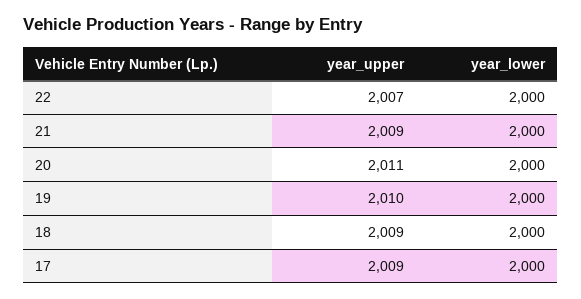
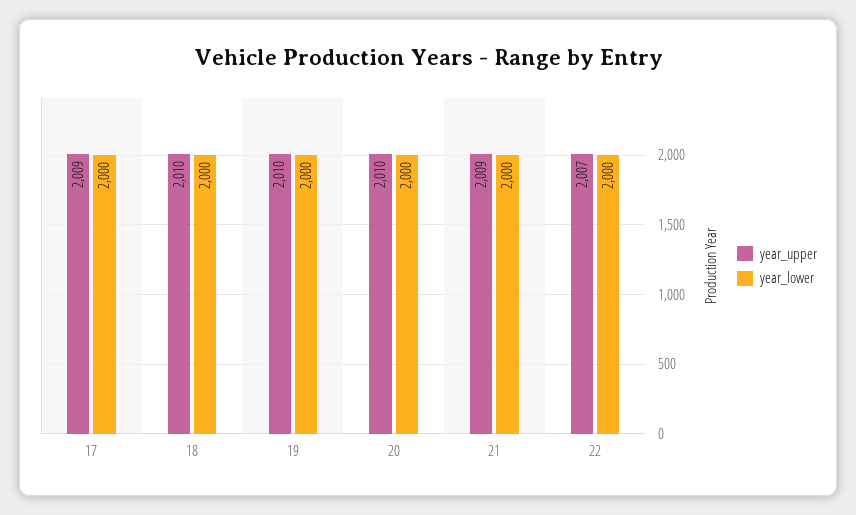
  {
    "year_upper": {
      "22": 2007,
      "21": 2009,
-     "20": 2011,
+     "20": 2010,
      "19": 2010,
-     "18": 2009,
+     "18": 2010,
      "17": 2009
    },
    "year_lower": {
      "22": 2000,
      "21": 2000,
      "20": 2000,
      "19": 2000,
      "18": 2000,
      "17": 2000
    }
  }

